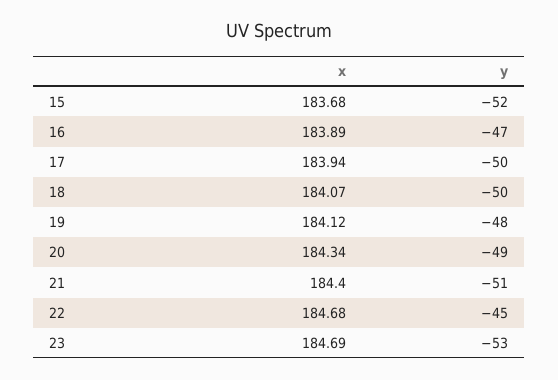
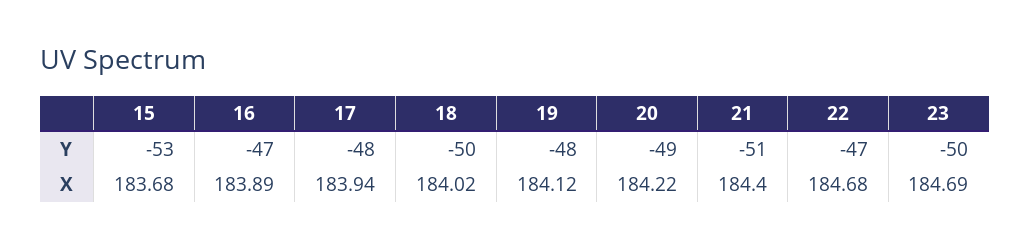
  {
    "x": {
      "15": 183.68,
      "16": 183.89,
      "17": 183.94,
-     "18": 184.07,
+     "18": 184.02,
      "19": 184.12,
-     "20": 184.34,
+     "20": 184.22,
      "21": 184.4,
      "22": 184.68,
      "23": 184.69
    },
    "y": {
-     "15": -52,
+     "15": -53,
      "16": -47,
-     "17": -50,
+     "17": -48,
      "18": -50,
      "19": -48,
      "20": -49,
      "21": -51,
-     "22": -45,
+     "22": -47,
-     "23": -53
+     "23": -50
    }
  }

